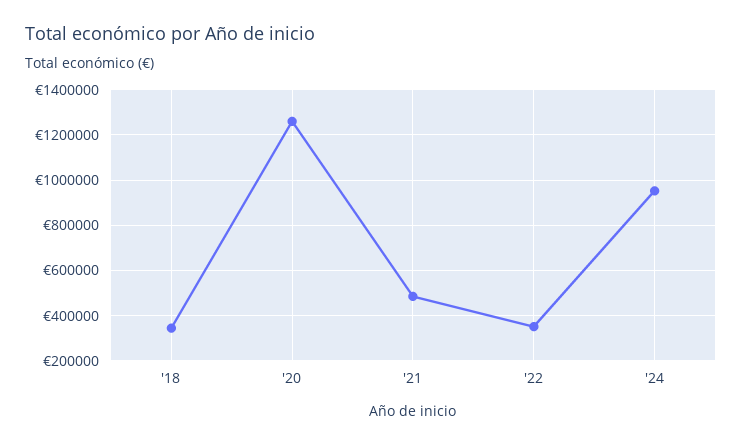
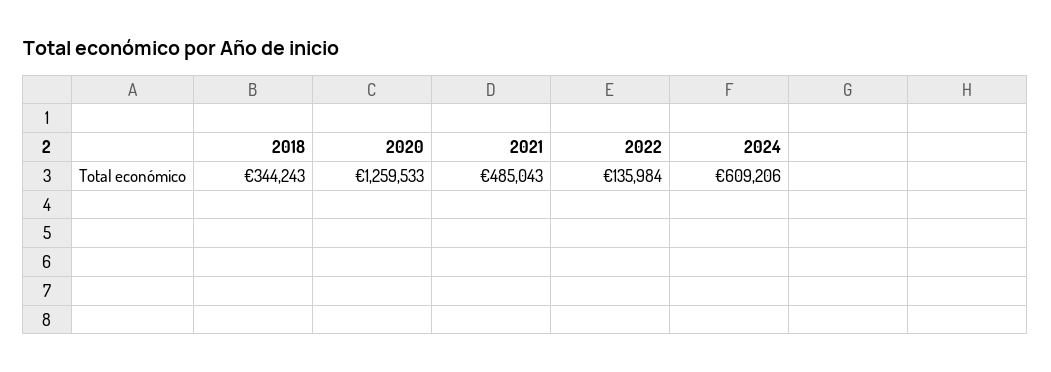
  {
    "'18": 344243,
    "'20": 1259533,
    "'21": 485043,
-   "'22": 350000,
+   "'22": 135984,
-   "'24": 950000
+   "'24": 609206
  }

